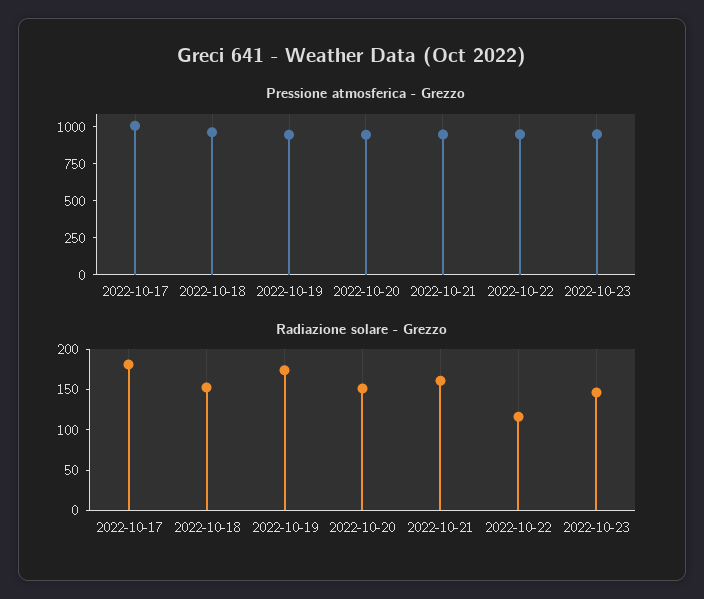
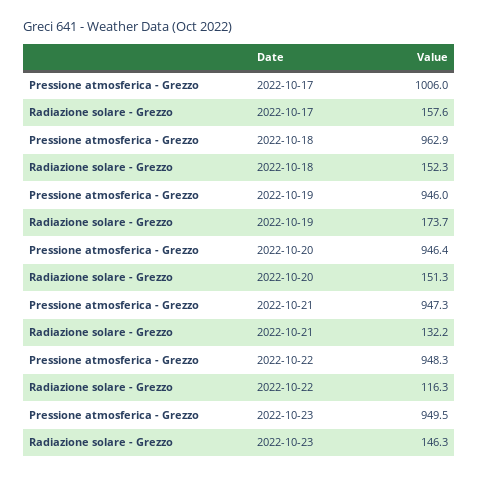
  {
    "Pressione atmosferica - Grezzo": {
      "2022-10-17": 1006,
      "2022-10-18": 962.9,
      "2022-10-19": 946,
      "2022-10-20": 946.4,
      "2022-10-21": 947.3,
      "2022-10-22": 948.3,
      "2022-10-23": 949.5
    },
    "Radiazione solare - Grezzo": {
-     "2022-10-17": 180,
+     "2022-10-17": 157.6,
      "2022-10-18": 152.3,
      "2022-10-19": 173.7,
      "2022-10-20": 151.3,
-     "2022-10-21": 160,
+     "2022-10-21": 132.2,
      "2022-10-22": 116.3,
      "2022-10-23": 146.3
    }
  }

